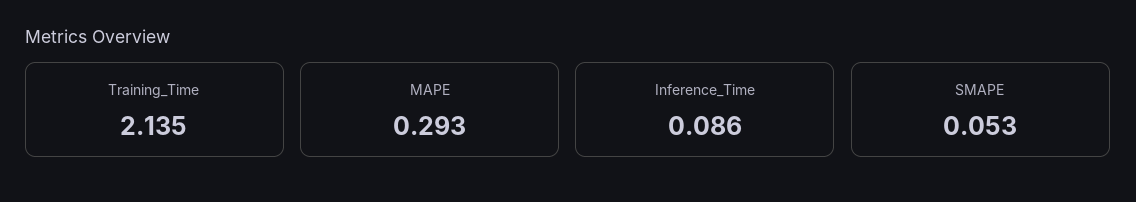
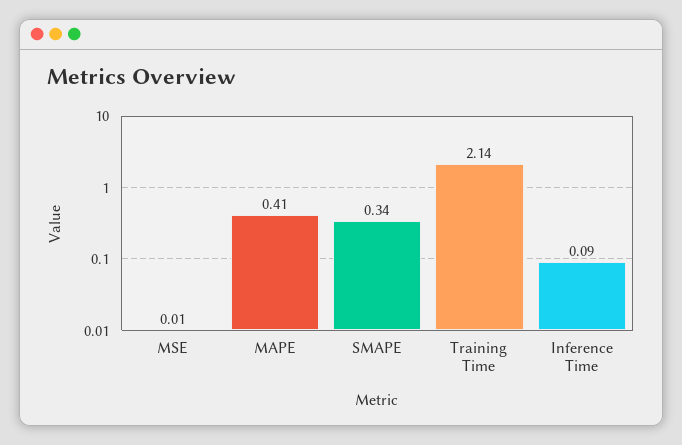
  {
    "Training_Time": 2.135,
-   "MAPE": 0.293,
+   "MAPE": 0.41,
    "Inference_Time": 0.086,
-   "SMAPE": 0.053
+   "SMAPE": 0.34,
+   "MSE": 0.01
  }

